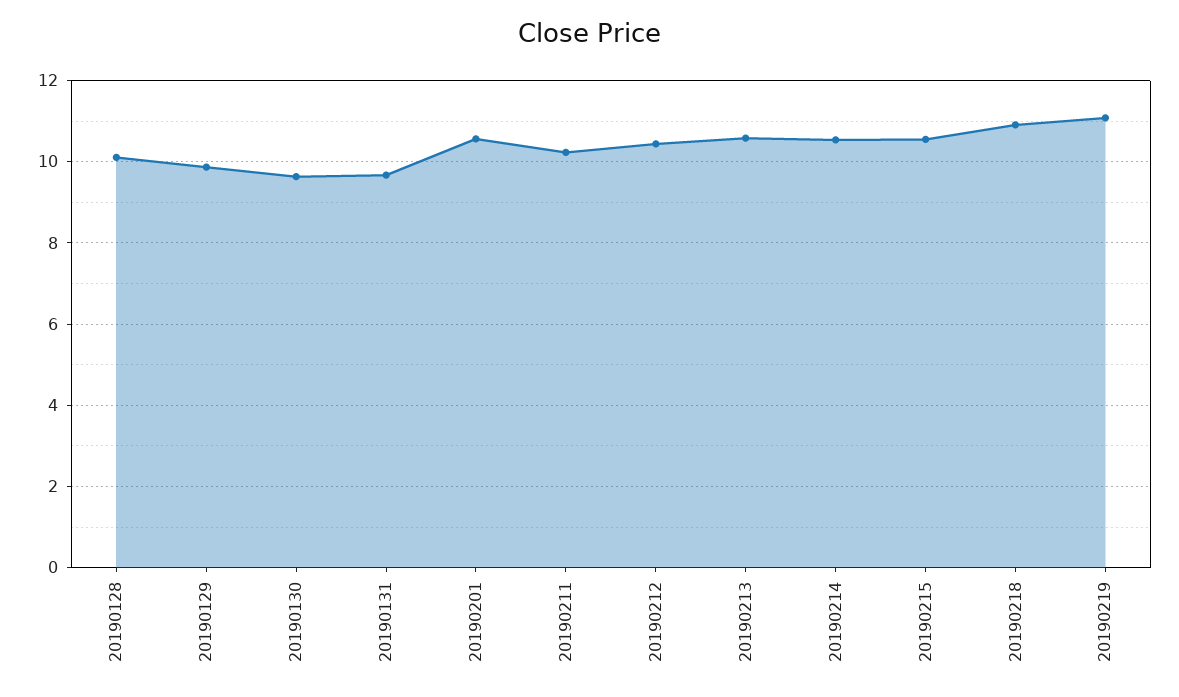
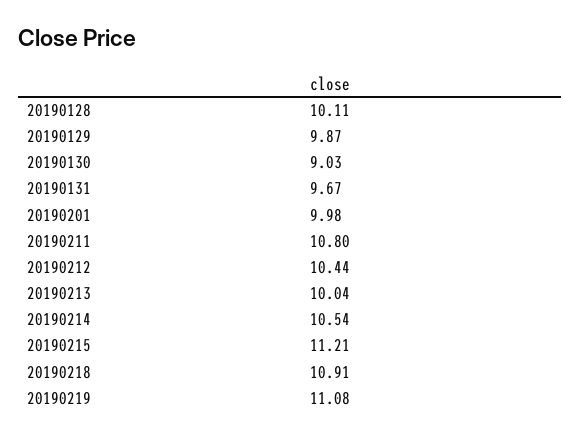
  {
    "20190128": 10.11,
    "20190129": 9.87,
-   "20190130": 9.6,
+   "20190130": 9.03,
    "20190131": 9.67,
-   "20190201": 10.6,
+   "20190201": 9.98,
-   "20190211": 10.2,
+   "20190211": 10.8,
    "20190212": 10.44,
-   "20190213": 10.6,
+   "20190213": 10.04,
    "20190214": 10.54,
-   "20190215": 10.6,
+   "20190215": 11.21,
    "20190218": 10.91,
    "20190219": 11.08
  }

